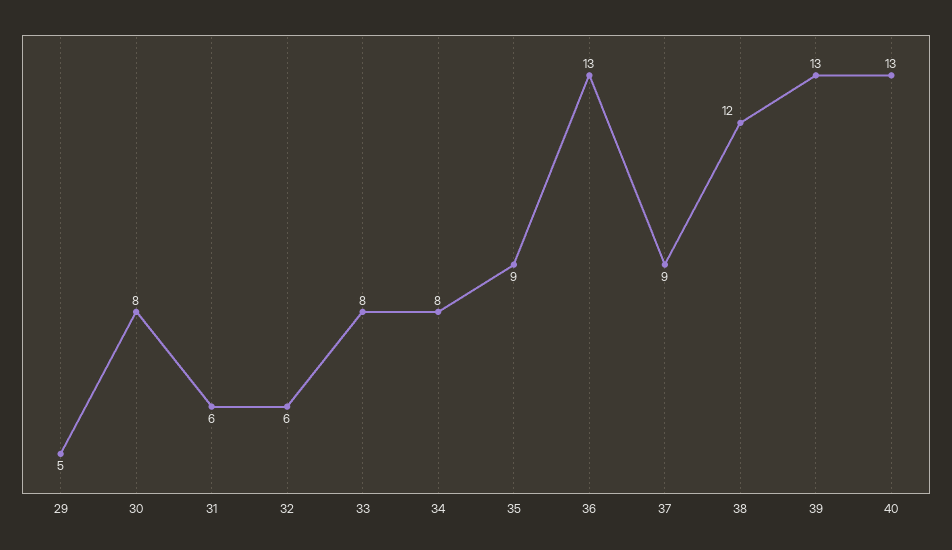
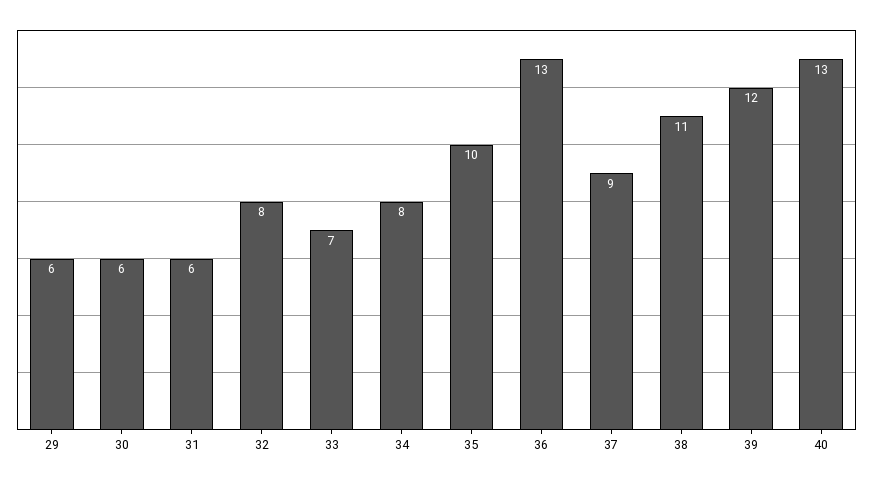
  {
-   "29": 5,
+   "29": 6,
-   "30": 8,
+   "30": 6,
    "31": 6,
-   "32": 6,
+   "32": 8,
-   "33": 8,
+   "33": 7,
    "34": 8,
-   "35": 9,
+   "35": 10,
    "36": 13,
    "37": 9,
-   "38": 12,
+   "38": 11,
-   "39": 13,
+   "39": 12,
    "40": 13
  }

